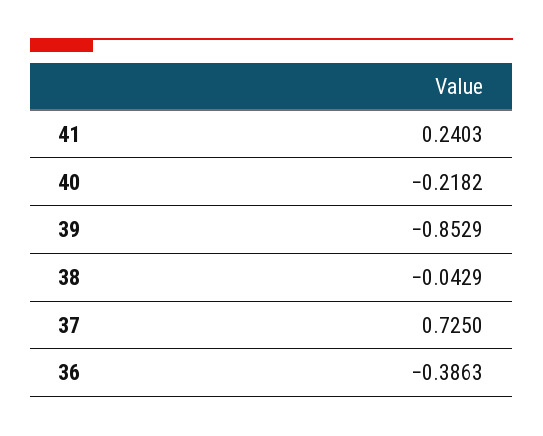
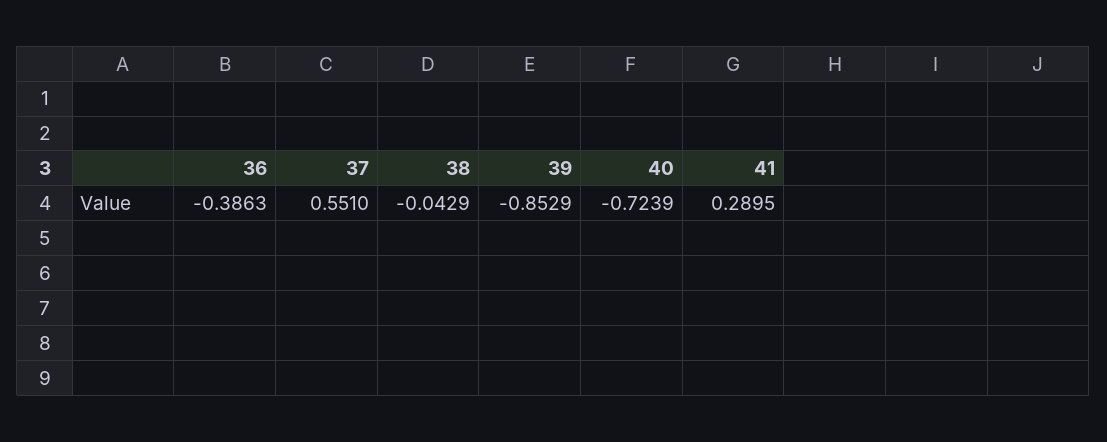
  {
-   "41": 0.2403,
+   "41": 0.2895,
-   "40": -0.2182,
+   "40": -0.7239,
    "39": -0.8529,
    "38": -0.0429,
-   "37": 0.725,
+   "37": 0.551,
    "36": -0.3863
  }

